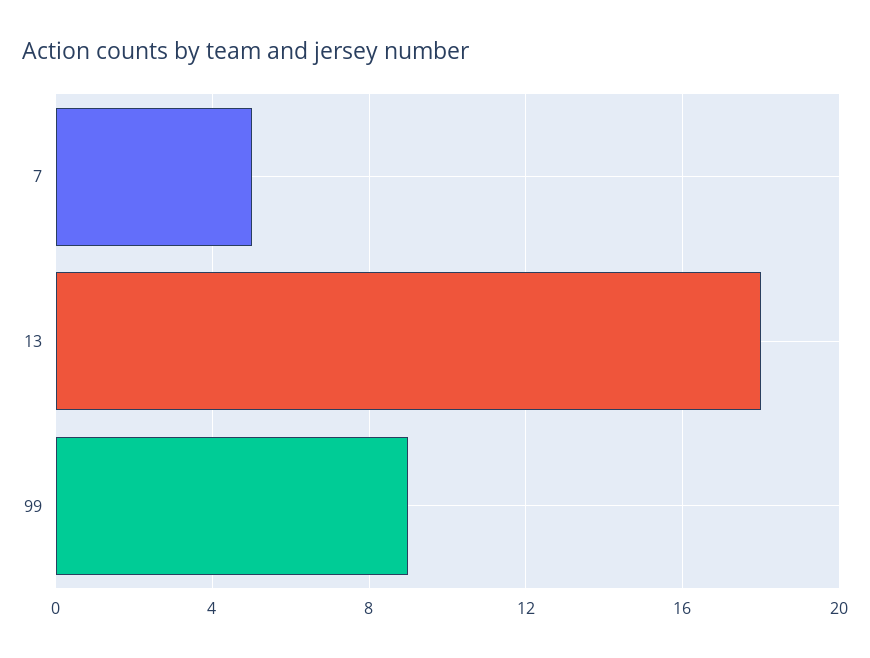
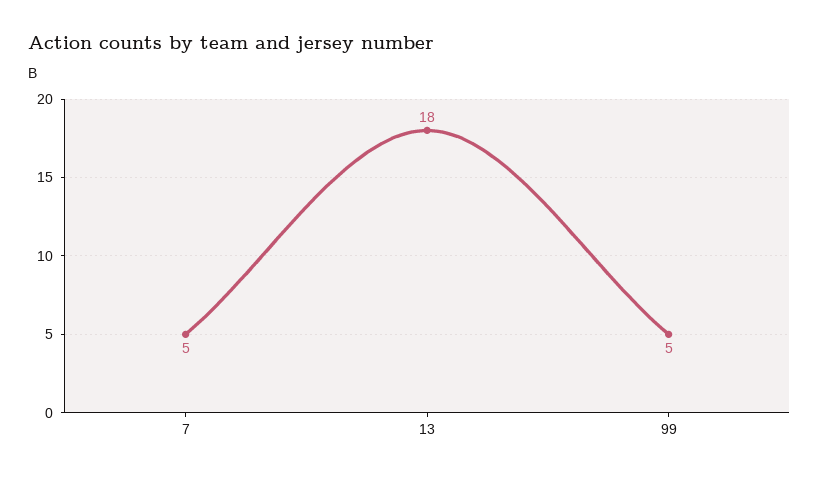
  {
    "7": 5,
    "13": 18,
-   "99": 9
+   "99": 5
  }

